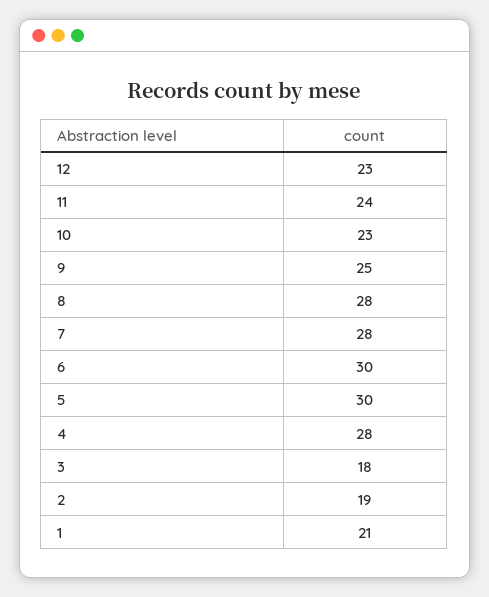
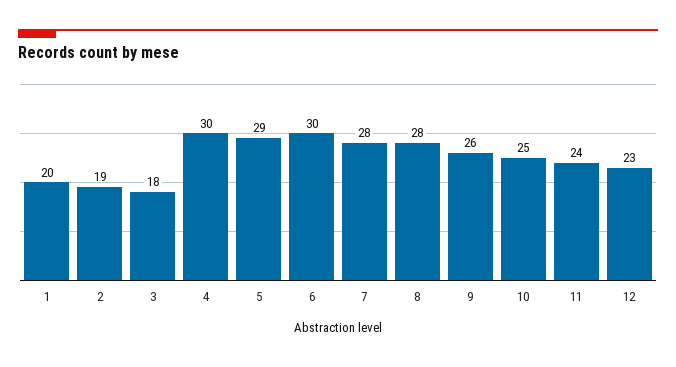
  {
    "12": 23,
    "11": 24,
-   "10": 23,
+   "10": 25,
-   "9": 25,
+   "9": 26,
    "8": 28,
    "7": 28,
    "6": 30,
-   "5": 30,
+   "5": 29,
-   "4": 28,
+   "4": 30,
    "3": 18,
    "2": 19,
-   "1": 21
+   "1": 20
  }

